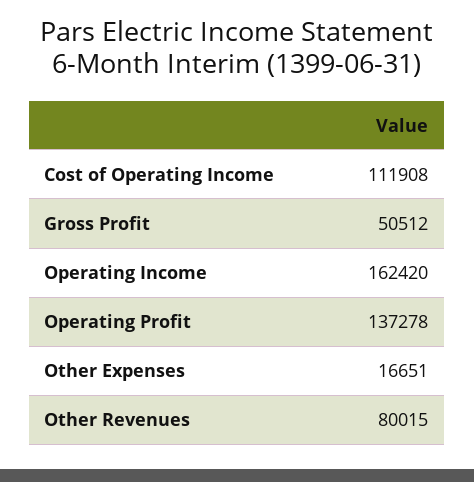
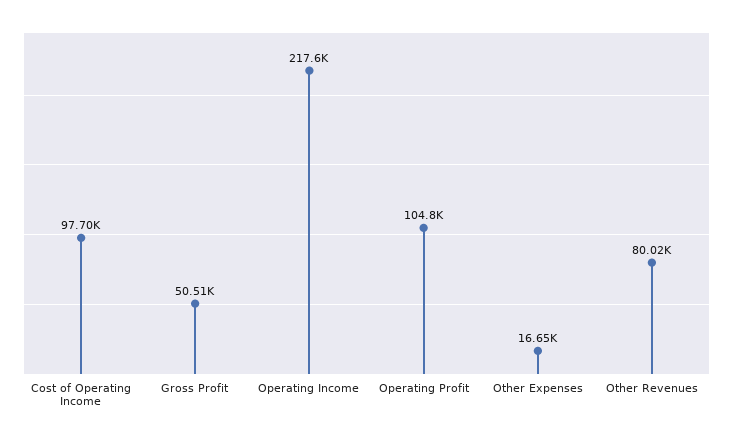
  {
-   "Cost of Operating Income": 111908,
+   "Cost of Operating Income": 97700,
    "Gross Profit": 50512,
-   "Operating Income": 162420,
+   "Operating Income": 217600,
-   "Operating Profit": 137278,
+   "Operating Profit": 104800,
    "Other Expenses": 16651,
    "Other Revenues": 80015
  }

